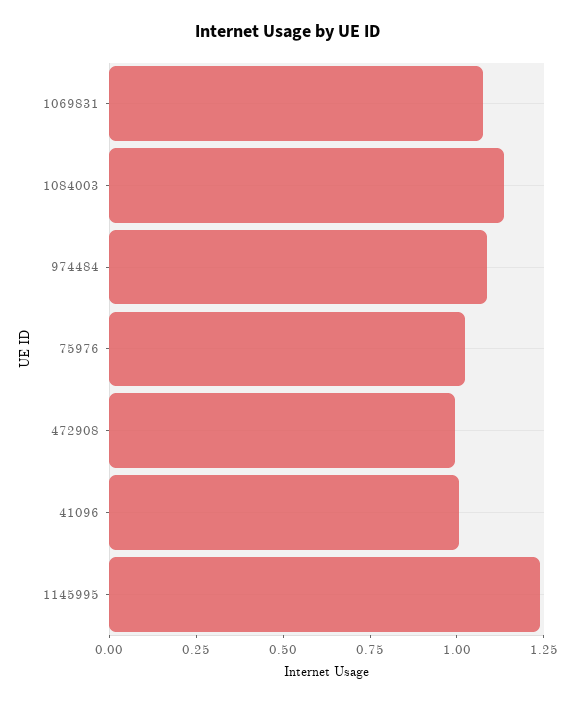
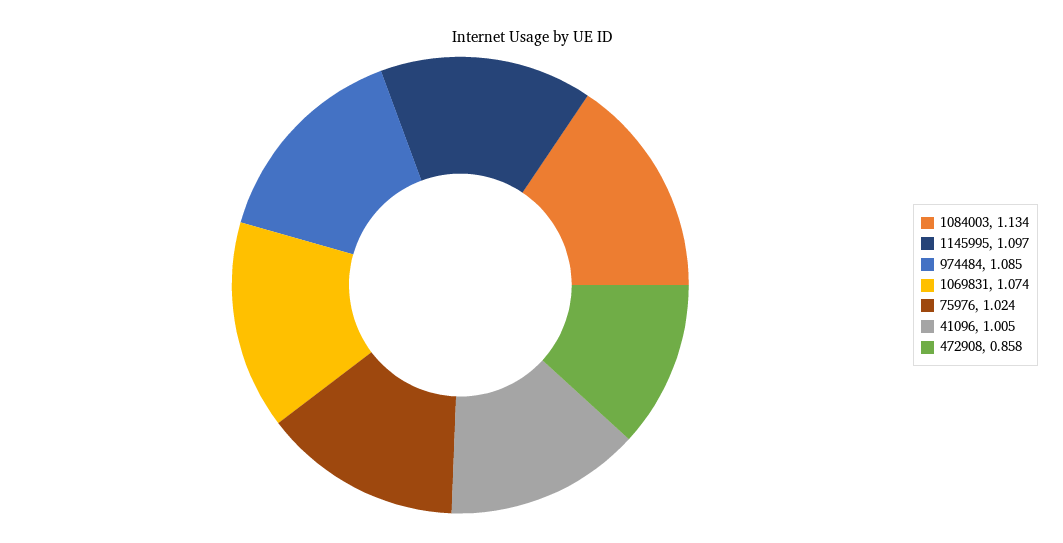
  {
    "1069831": 1.074,
    "1084003": 1.134,
    "974484": 1.085,
    "75976": 1.024,
-   "472908": 1,
+   "472908": 0.858,
    "41096": 1.005,
-   "1145995": 1.25
+   "1145995": 1.097
  }

